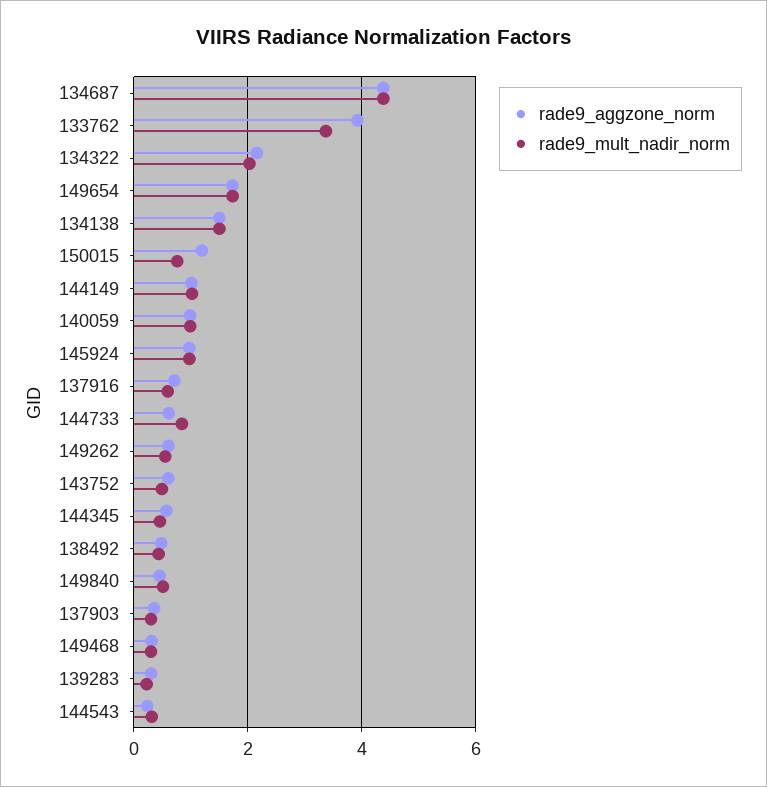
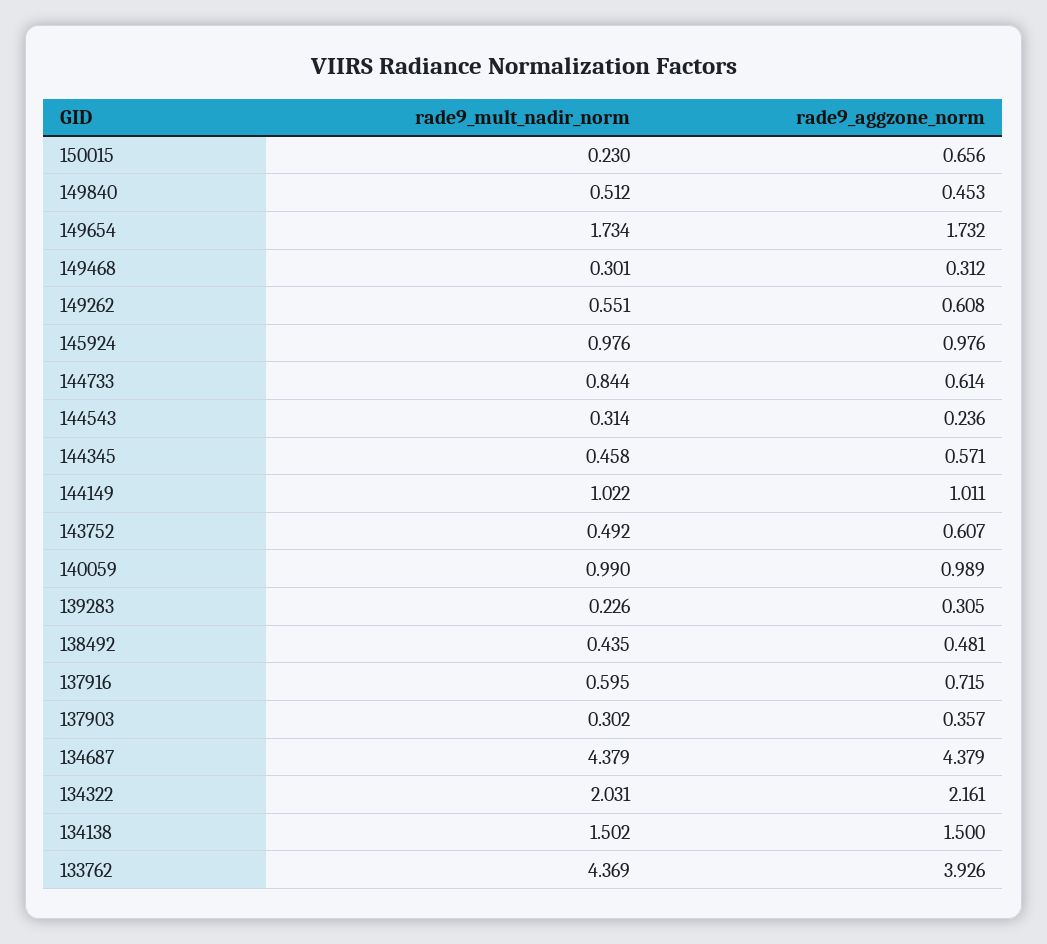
  {
    "rade9_aggzone_norm": {
      "134687": 4.379,
      "133762": 3.926,
      "134322": 2.161,
      "149654": 1.732,
      "134138": 1.5,
-     "150015": 1.2,
+     "150015": 0.656,
      "144149": 1.011,
      "140059": 0.989,
      "145924": 0.976,
      "137916": 0.715,
      "144733": 0.614,
      "149262": 0.608,
      "143752": 0.607,
      "144345": 0.571,
      "138492": 0.481,
      "149840": 0.453,
      "137903": 0.357,
      "149468": 0.312,
      "139283": 0.305,
      "144543": 0.236
    },
    "rade9_mult_nadir_norm": {
      "134687": 4.379,
-     "133762": 3.4,
+     "133762": 4.369,
      "134322": 2.031,
      "149654": 1.734,
      "134138": 1.502,
-     "150015": 0.8,
+     "150015": 0.23,
      "144149": 1.022,
      "140059": 0.99,
      "145924": 0.976,
      "137916": 0.595,
      "144733": 0.844,
      "149262": 0.551,
      "143752": 0.492,
      "144345": 0.458,
      "138492": 0.435,
      "149840": 0.512,
      "137903": 0.302,
      "149468": 0.301,
      "139283": 0.226,
      "144543": 0.314
    }
  }

